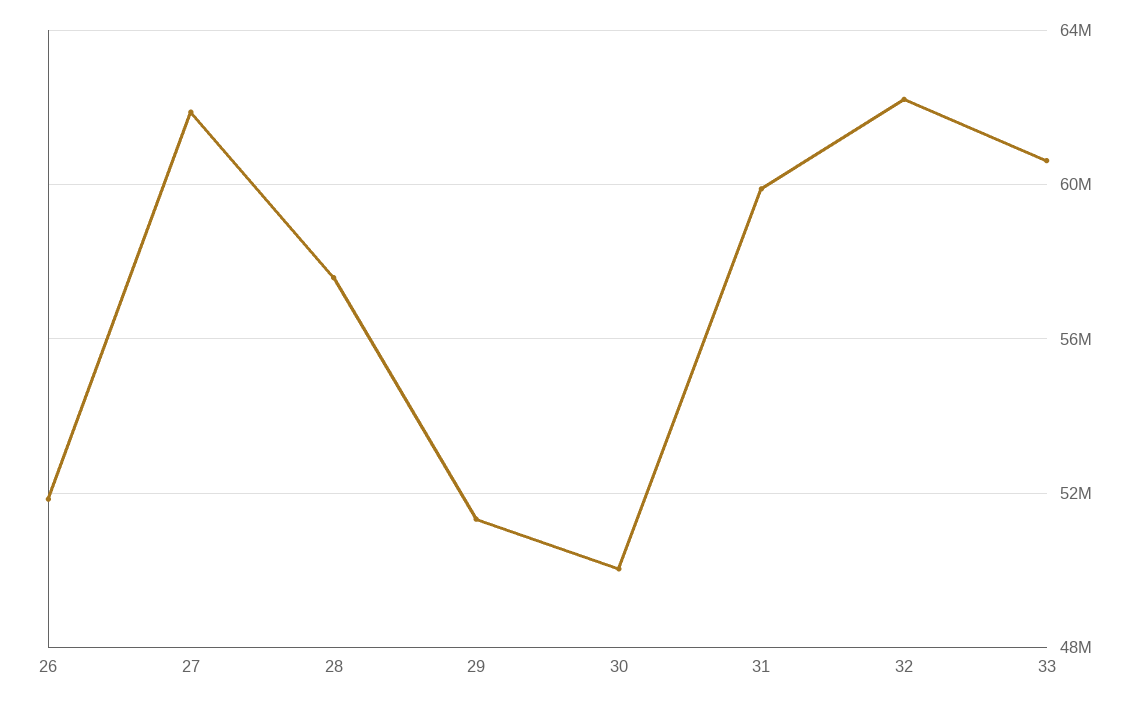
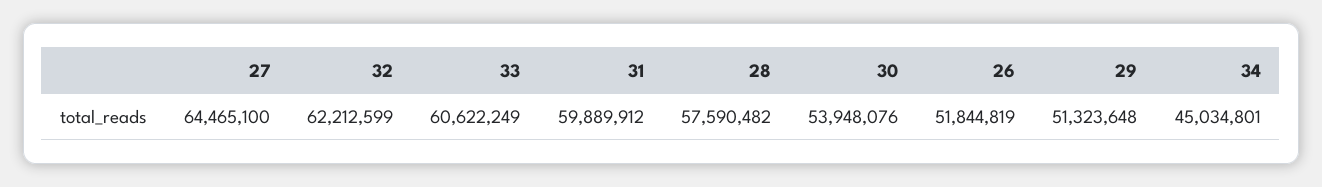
  {
    "26": 51844819,
-   "27": 62000000,
+   "27": 64465100,
    "28": 57590482,
    "29": 51323648,
-   "30": 50000000,
+   "30": 53948076,
    "31": 59889912,
    "32": 62212599,
-   "33": 60622249
+   "33": 60622249,
+   "34": 45034801
  }

